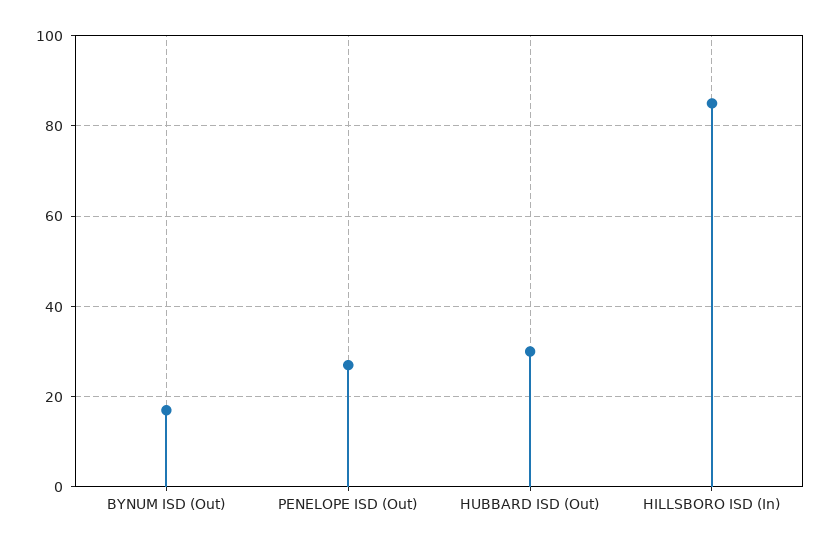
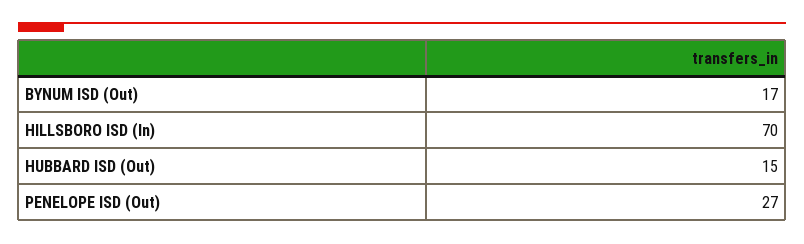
  {
    "BYNUM ISD (Out)": 17,
    "PENELOPE ISD (Out)": 27,
-   "HUBBARD ISD (Out)": 30,
+   "HUBBARD ISD (Out)": 15,
-   "HILLSBORO ISD (In)": 85
+   "HILLSBORO ISD (In)": 70
  }

